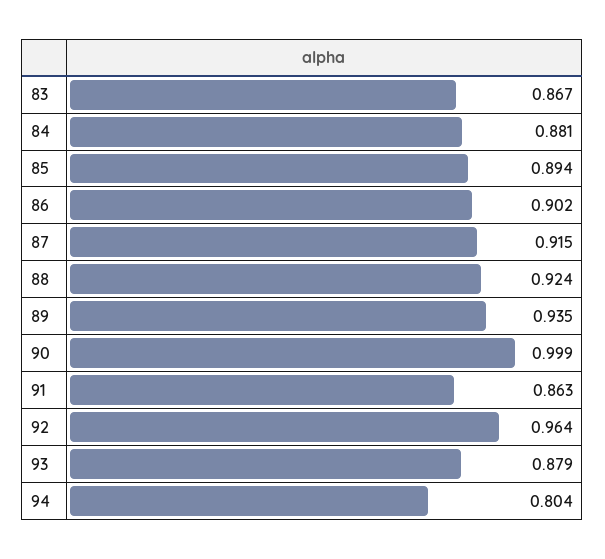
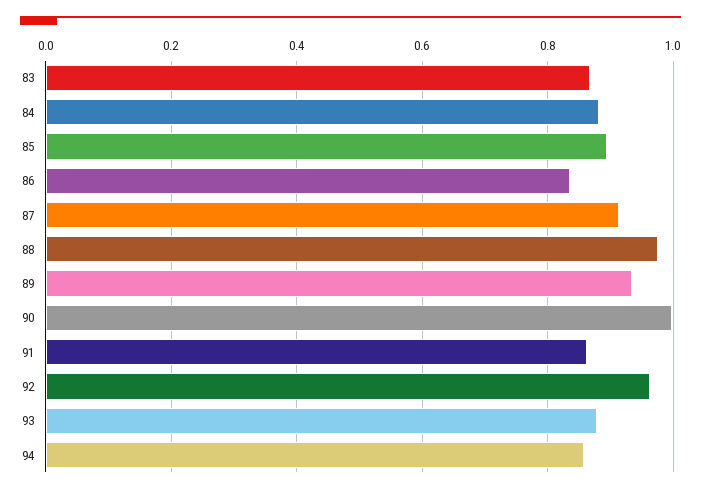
  {
    "83": 0.867,
    "84": 0.881,
    "85": 0.894,
-   "86": 0.902,
+   "86": 0.84,
    "87": 0.915,
-   "88": 0.924,
+   "88": 0.98,
    "89": 0.935,
    "90": 0.999,
    "91": 0.863,
    "92": 0.964,
    "93": 0.879,
-   "94": 0.804
+   "94": 0.86
  }

